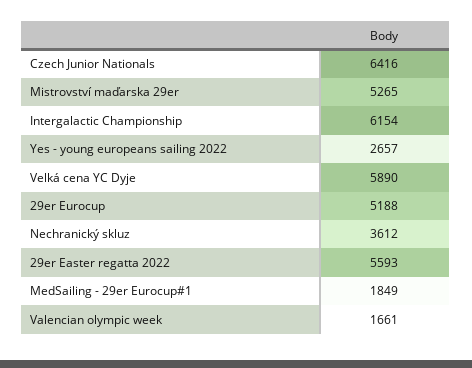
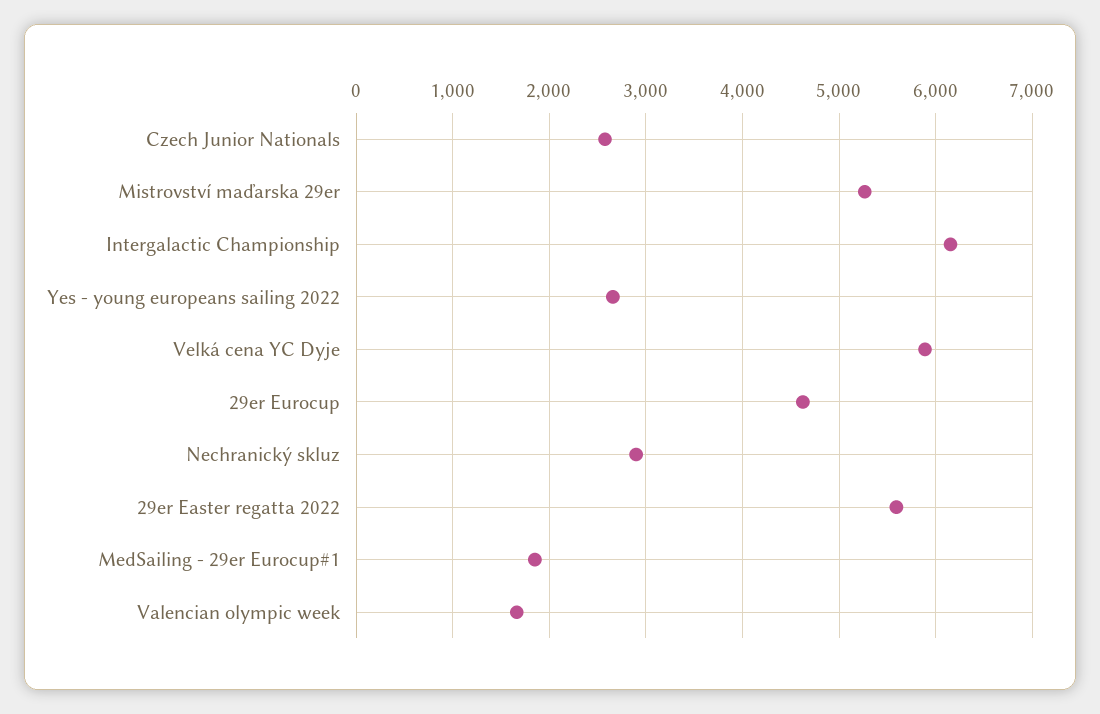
  {
-   "Czech Junior Nationals": 6416,
+   "Czech Junior Nationals": 2600,
    "Mistrovství maďarska 29er": 5265,
    "Intergalactic Championship": 6154,
    "Yes - young europeans sailing 2022": 2657,
    "Velká cena YC Dyje": 5890,
-   "29er Eurocup": 5188,
+   "29er Eurocup": 4600,
-   "Nechranický skluz": 3612,
+   "Nechranický skluz": 2900,
    "29er Easter regatta 2022": 5593,
    "MedSailing - 29er Eurocup#1": 1849,
    "Valencian olympic week": 1661
  }

